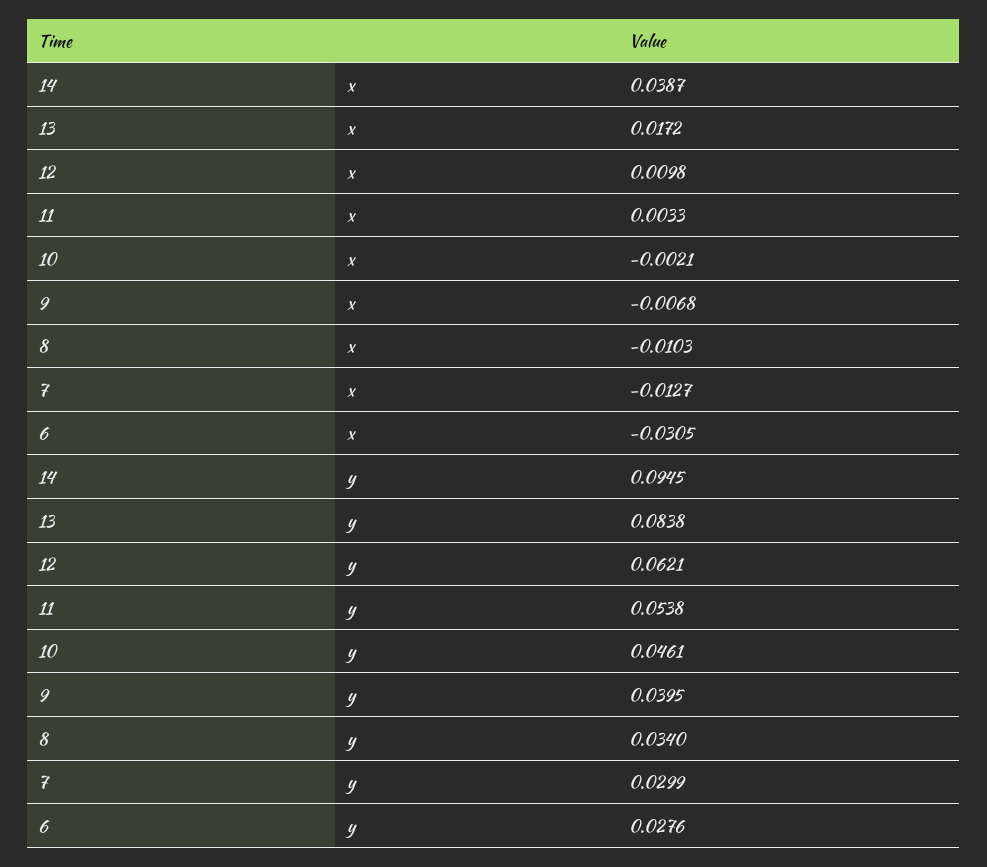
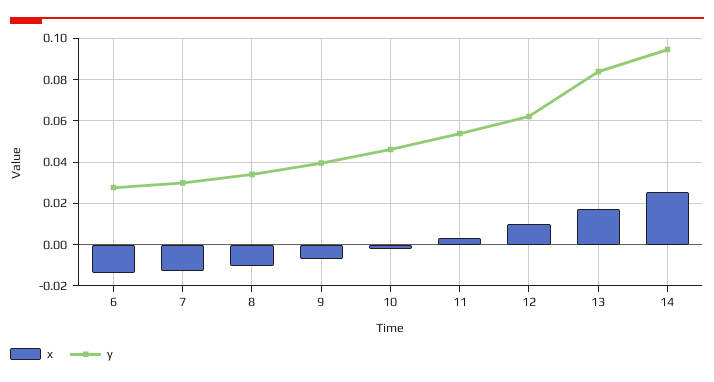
  {
    "x": {
-     "14": 0.0387,
+     "14": 0.025,
      "13": 0.0172,
      "12": 0.0098,
      "11": 0.0033,
      "10": -0.0021,
      "9": -0.0068,
      "8": -0.0103,
      "7": -0.0127,
-     "6": -0.0305
+     "6": -0.015
    },
    "y": {
      "14": 0.0945,
      "13": 0.0838,
      "12": 0.0621,
      "11": 0.0538,
      "10": 0.0461,
      "9": 0.0395,
      "8": 0.034,
      "7": 0.0299,
      "6": 0.0276
    }
  }

